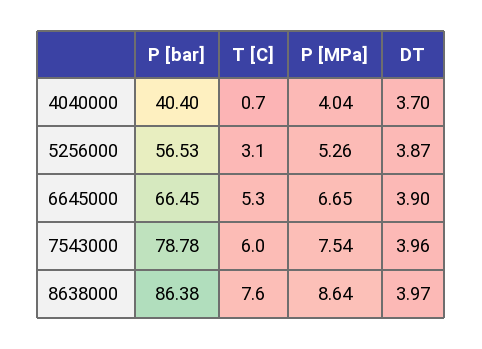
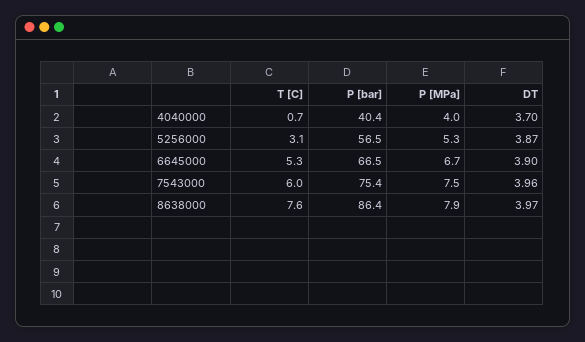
  {
    "P [bar]": {
      "4040000": 40.4,
      "5256000": 56.53,
      "6645000": 66.45,
-     "7543000": 78.78,
+     "7543000": 75.4,
      "8638000": 86.38
    },
    "T [C]": {
      "4040000": 0.7,
      "5256000": 3.1,
      "6645000": 5.3,
      "7543000": 6,
      "8638000": 7.6
    },
    "P [MPa]": {
      "4040000": 4.04,
      "5256000": 5.26,
      "6645000": 6.65,
      "7543000": 7.54,
-     "8638000": 8.64
+     "8638000": 7.9
    },
    "DT": {
      "4040000": 3.7,
      "5256000": 3.87,
      "6645000": 3.9,
      "7543000": 3.96,
      "8638000": 3.97
    }
  }

